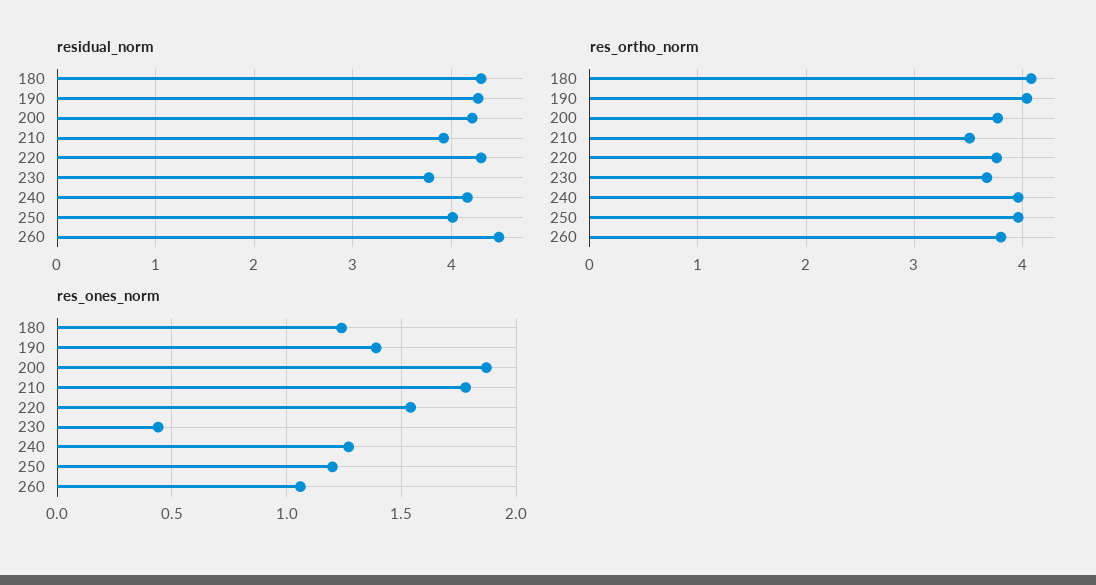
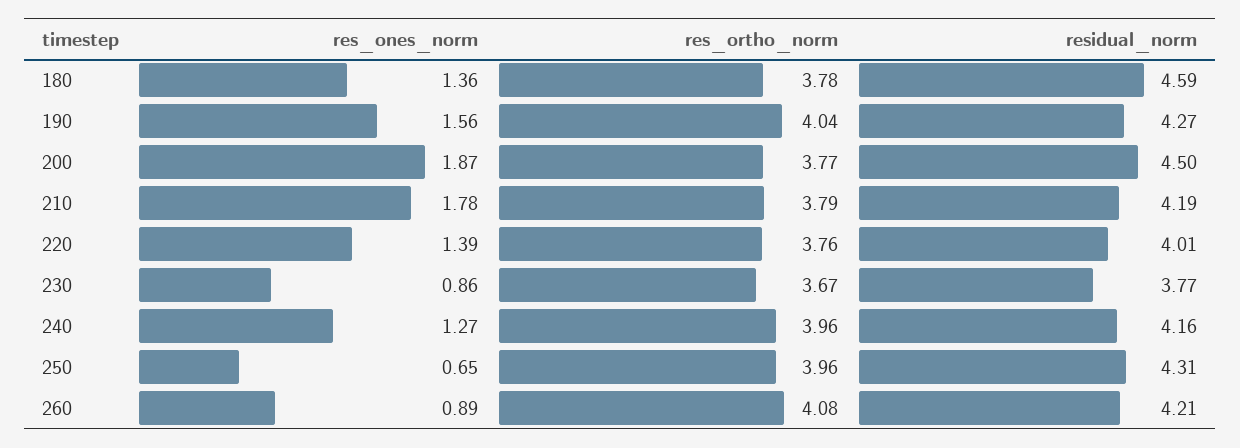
  {
    "residual_norm": {
-     "180": 4.3,
+     "180": 4.59,
      "190": 4.27,
-     "200": 4.2,
+     "200": 4.5,
-     "210": 3.9,
+     "210": 4.19,
-     "220": 4.3,
+     "220": 4.01,
      "230": 3.77,
      "240": 4.16,
-     "250": 4,
+     "250": 4.31,
-     "260": 4.5
+     "260": 4.21
    },
    "res_ortho_norm": {
-     "180": 4.1,
+     "180": 3.78,
      "190": 4.04,
      "200": 3.77,
-     "210": 3.5,
+     "210": 3.79,
      "220": 3.76,
      "230": 3.67,
      "240": 3.96,
      "250": 3.96,
-     "260": 3.8
+     "260": 4.08
    },
    "res_ones_norm": {
-     "180": 1.25,
+     "180": 1.36,
-     "190": 1.4,
+     "190": 1.56,
      "200": 1.87,
      "210": 1.78,
-     "220": 1.55,
+     "220": 1.39,
-     "230": 0.45,
+     "230": 0.86,
      "240": 1.27,
-     "250": 1.2,
+     "250": 0.65,
-     "260": 1.05
+     "260": 0.89
    }
  }

